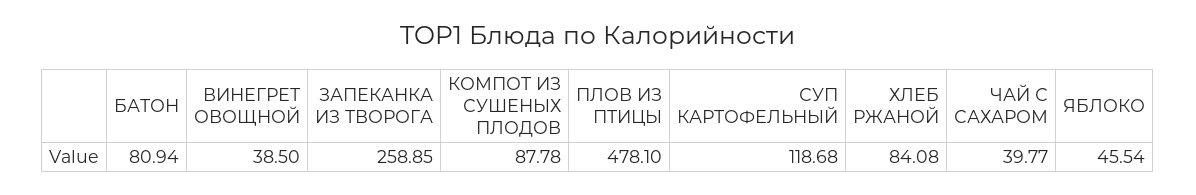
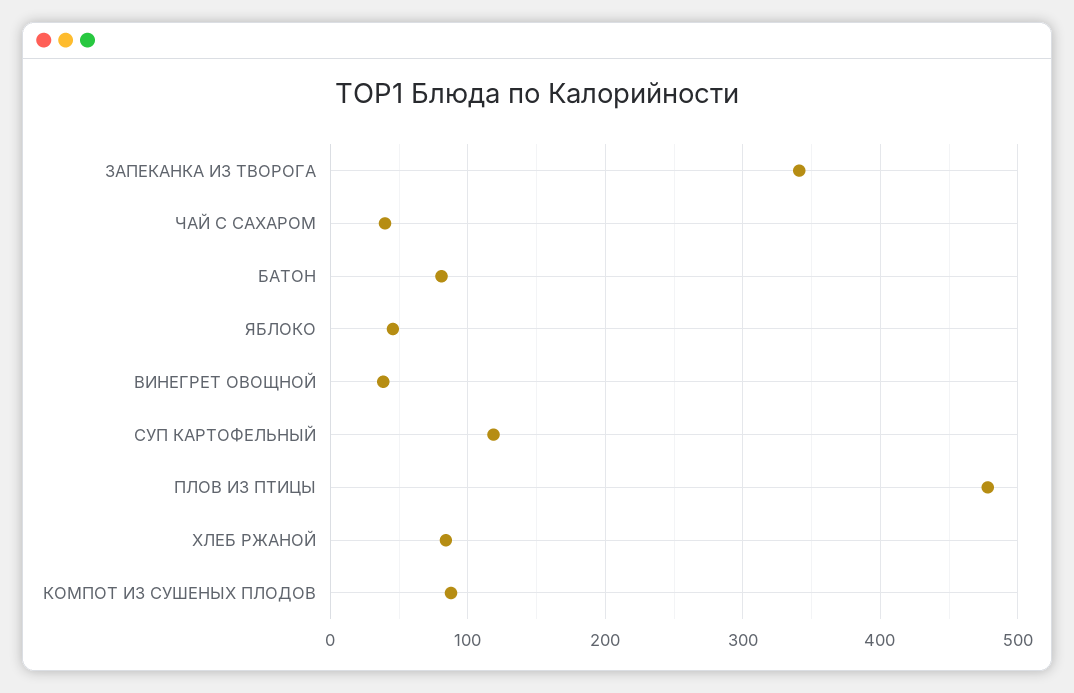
  {
    "БАТОН": 80.94,
    "ВИНЕГРЕТ ОВОЩНОЙ": 38.5,
-   "ЗАПЕКАНКА ИЗ ТВОРОГА": 258.85,
+   "ЗАПЕКАНКА ИЗ ТВОРОГА": 340,
    "КОМПОТ ИЗ СУШЕНЫХ ПЛОДОВ": 87.78,
    "ПЛОВ ИЗ ПТИЦЫ": 478.1,
    "СУП КАРТОФЕЛЬНЫЙ": 118.68,
    "ХЛЕБ РЖАНОЙ": 84.08,
    "ЧАЙ С САХАРОМ": 39.77,
    "ЯБЛОКО": 45.54
  }

